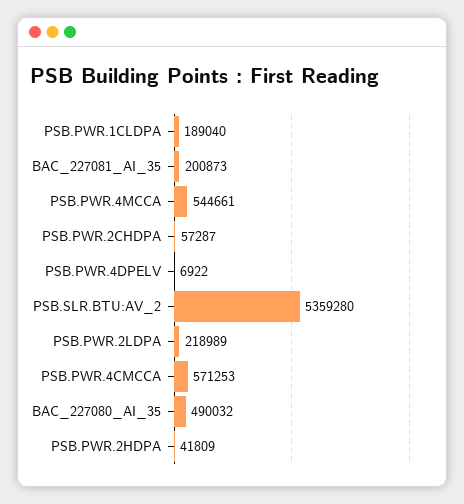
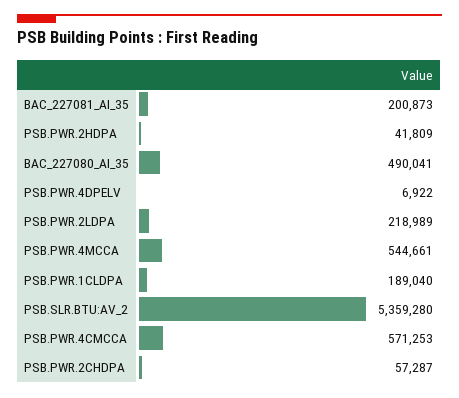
  {
    "PSB.PWR.1CLDPA": 189040,
    "BAC_227081_AI_35": 200873,
    "PSB.PWR.4MCCA": 544661,
    "PSB.PWR.2CHDPA": 57287,
    "PSB.PWR.4DPELV": 6922,
    "PSB.SLR.BTU:AV_2": 5359280,
    "PSB.PWR.2LDPA": 218989,
    "PSB.PWR.4CMCCA": 571253,
-   "BAC_227080_AI_35": 490032,
+   "BAC_227080_AI_35": 490041,
    "PSB.PWR.2HDPA": 41809
  }

